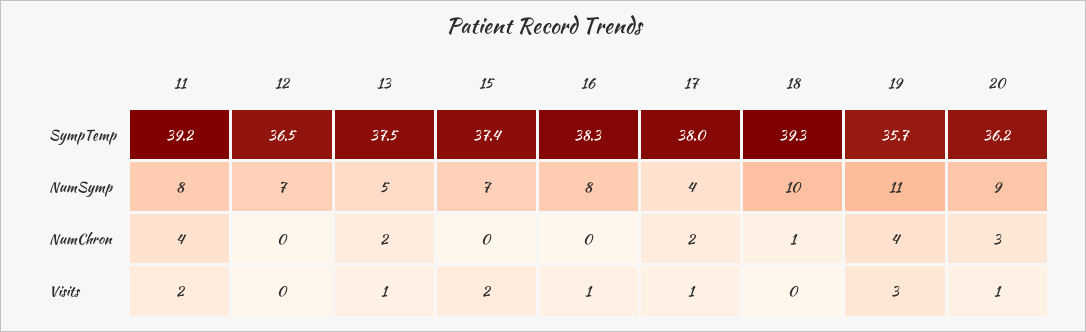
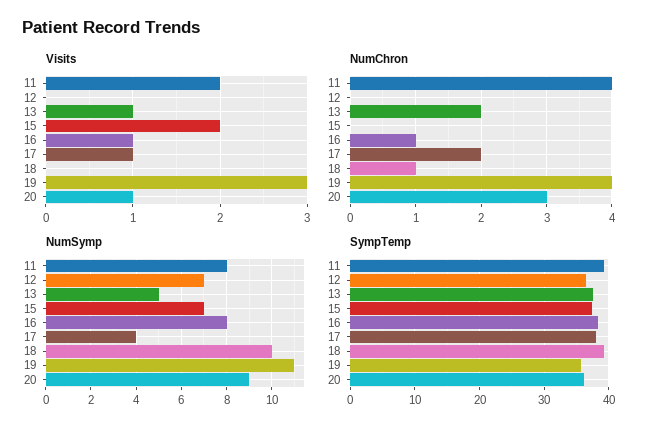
  {
    "SympTemp": {
      "11": 39.2,
      "12": 36.5,
      "13": 37.5,
      "15": 37.4,
      "16": 38.3,
      "17": 38,
      "18": 39.3,
      "19": 35.7,
      "20": 36.2
    },
    "NumSymp": {
      "11": 8,
      "12": 7,
      "13": 5,
      "15": 7,
      "16": 8,
      "17": 4,
      "18": 10,
      "19": 11,
      "20": 9
    },
    "NumChron": {
      "11": 4,
      "12": 0,
      "13": 2,
      "15": 0,
-     "16": 0,
+     "16": 1,
      "17": 2,
      "18": 1,
      "19": 4,
      "20": 3
    },
    "Visits": {
      "11": 2,
      "12": 0,
      "13": 1,
      "15": 2,
      "16": 1,
      "17": 1,
      "18": 0,
      "19": 3,
      "20": 1
    }
  }

